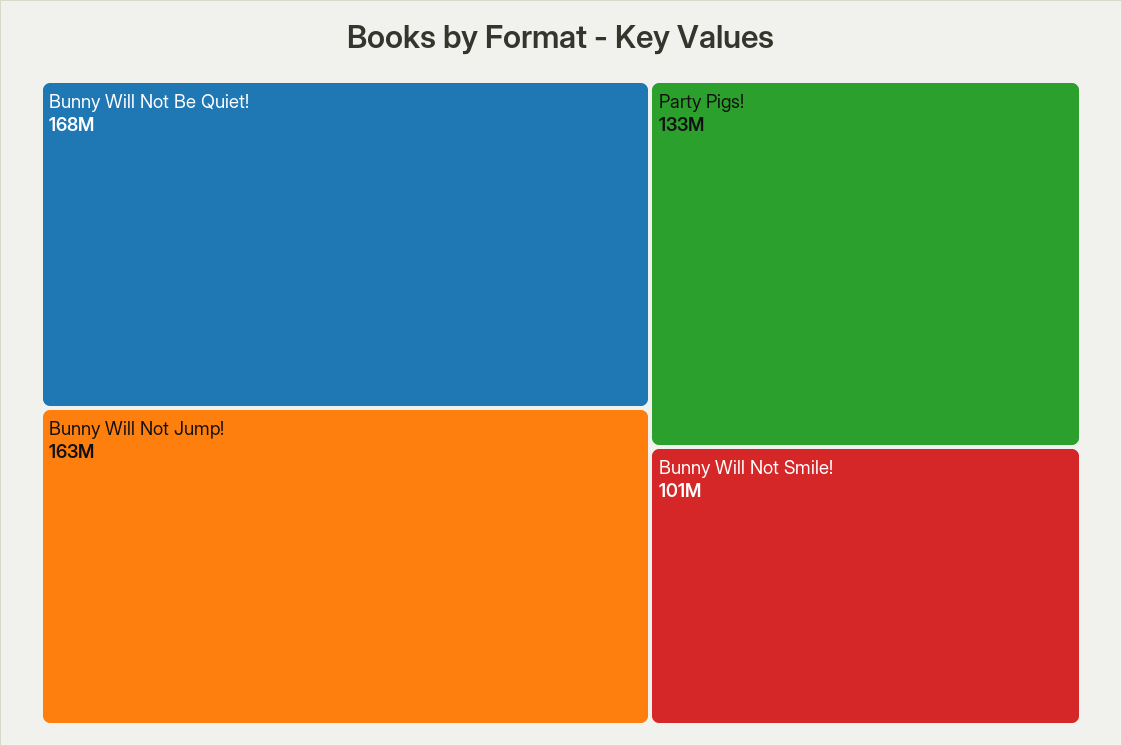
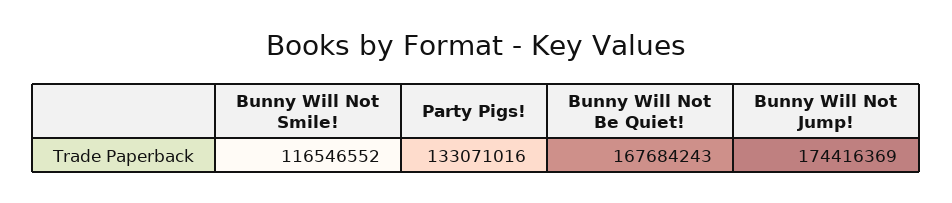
  {
    "Bunny Will Not Be Quiet!": 167684243,
-   "Bunny Will Not Jump!": 163000000,
+   "Bunny Will Not Jump!": 174416369,
    "Party Pigs!": 133071016,
-   "Bunny Will Not Smile!": 101000000
+   "Bunny Will Not Smile!": 116546552
  }

